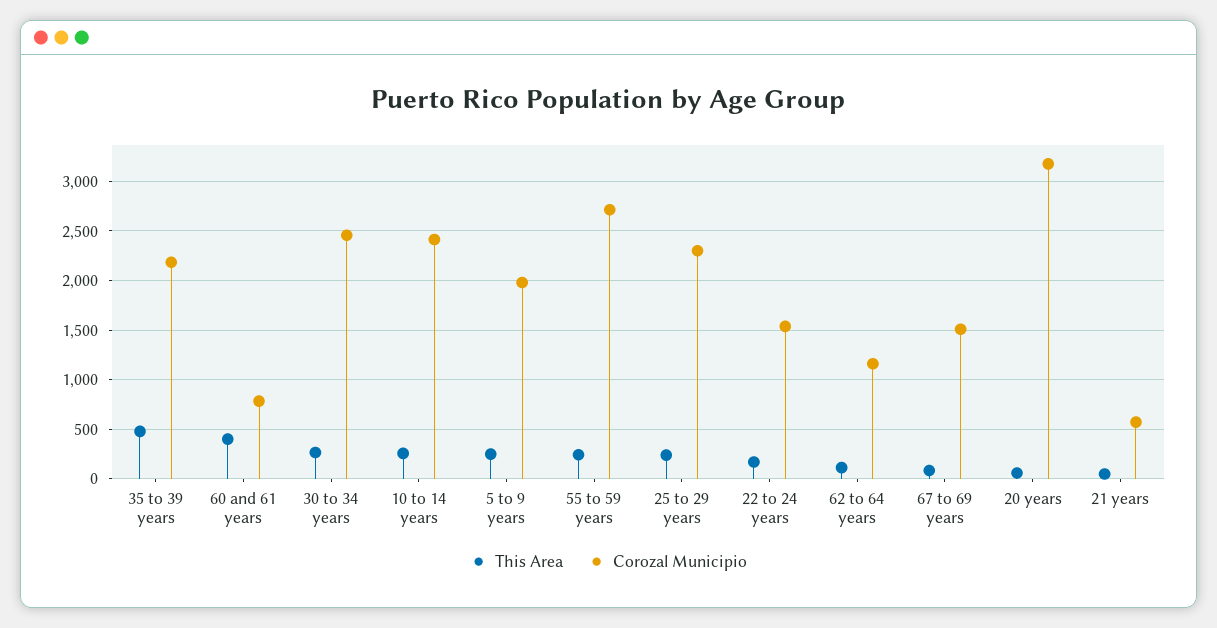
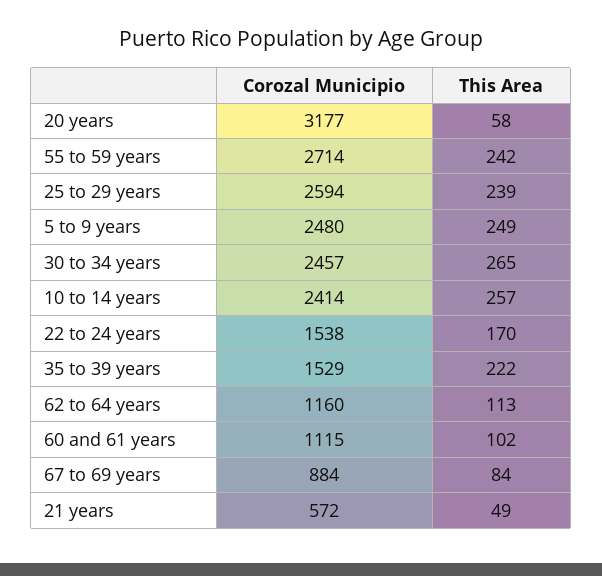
  {
    "This Area": {
-     "35 to 39 years": 500,
+     "35 to 39 years": 222,
-     "60 and 61 years": 400,
+     "60 and 61 years": 102,
      "30 to 34 years": 265,
      "10 to 14 years": 257,
      "5 to 9 years": 249,
      "55 to 59 years": 242,
      "25 to 29 years": 239,
      "22 to 24 years": 170,
      "62 to 64 years": 113,
      "67 to 69 years": 84,
      "20 years": 58,
      "21 years": 49
    },
    "Corozal Municipio": {
-     "35 to 39 years": 2200,
+     "35 to 39 years": 1529,
-     "60 and 61 years": 800,
+     "60 and 61 years": 1115,
      "30 to 34 years": 2457,
      "10 to 14 years": 2414,
-     "5 to 9 years": 2000,
+     "5 to 9 years": 2480,
      "55 to 59 years": 2714,
-     "25 to 29 years": 2300,
+     "25 to 29 years": 2594,
      "22 to 24 years": 1538,
      "62 to 64 years": 1160,
-     "67 to 69 years": 1500,
+     "67 to 69 years": 884,
      "20 years": 3177,
      "21 years": 572
    }
  }

